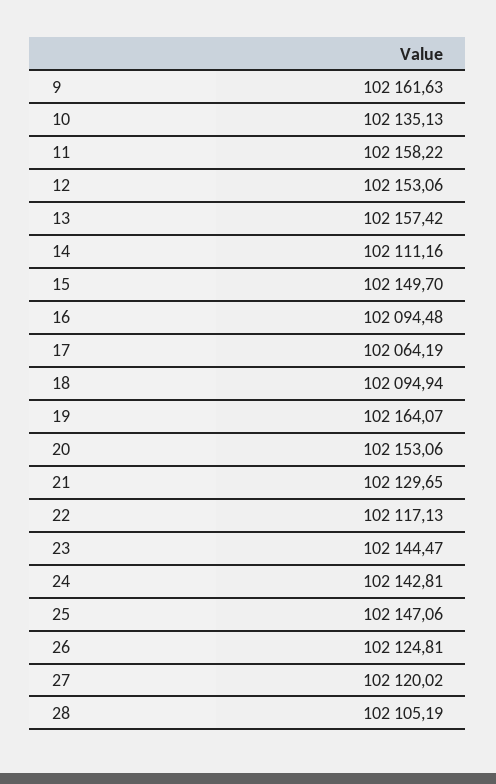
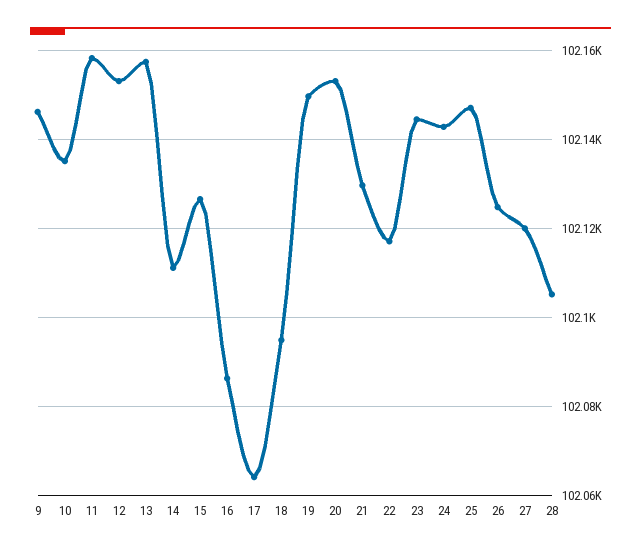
  {
-   "9": 102161.63,
+   "9": 102146,
    "10": 102135.13,
    "11": 102158.22,
    "12": 102153.06,
    "13": 102157.42,
    "14": 102111.16,
-   "15": 102149.7,
+   "15": 102126,
-   "16": 102094.48,
+   "16": 102086,
    "17": 102064.19,
    "18": 102094.94,
-   "19": 102164.07,
+   "19": 102150,
    "20": 102153.06,
    "21": 102129.65,
    "22": 102117.13,
    "23": 102144.47,
    "24": 102142.81,
    "25": 102147.06,
    "26": 102124.81,
    "27": 102120.02,
    "28": 102105.19
  }

